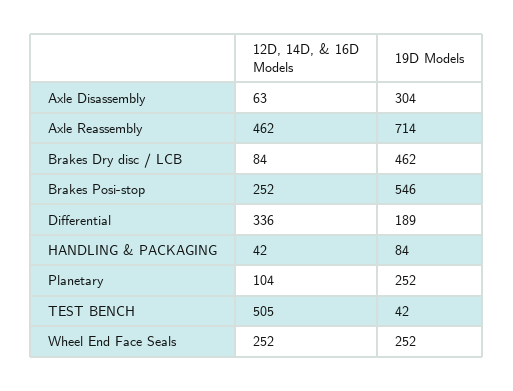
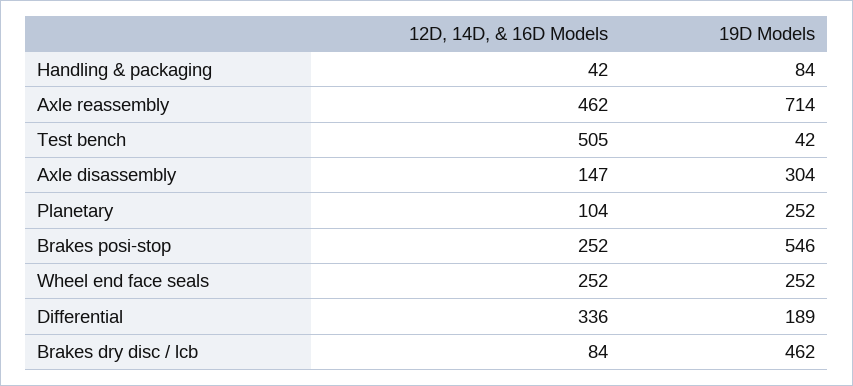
  {
    "12D, 14D, & 16D Models": {
-     "Axle Disassembly": 63,
+     "Axle Disassembly": 147,
      "Axle Reassembly": 462,
      "Brakes Dry disc / LCB": 84,
      "Brakes Posi-stop": 252,
      "Differential": 336,
      "HANDLING & PACKAGING": 42,
      "Planetary": 104,
      "TEST BENCH": 505,
      "Wheel End Face Seals": 252
    },
    "19D Models": {
      "Axle Disassembly": 304,
      "Axle Reassembly": 714,
      "Brakes Dry disc / LCB": 462,
      "Brakes Posi-stop": 546,
      "Differential": 189,
      "HANDLING & PACKAGING": 84,
      "Planetary": 252,
      "TEST BENCH": 42,
      "Wheel End Face Seals": 252
    }
  }

